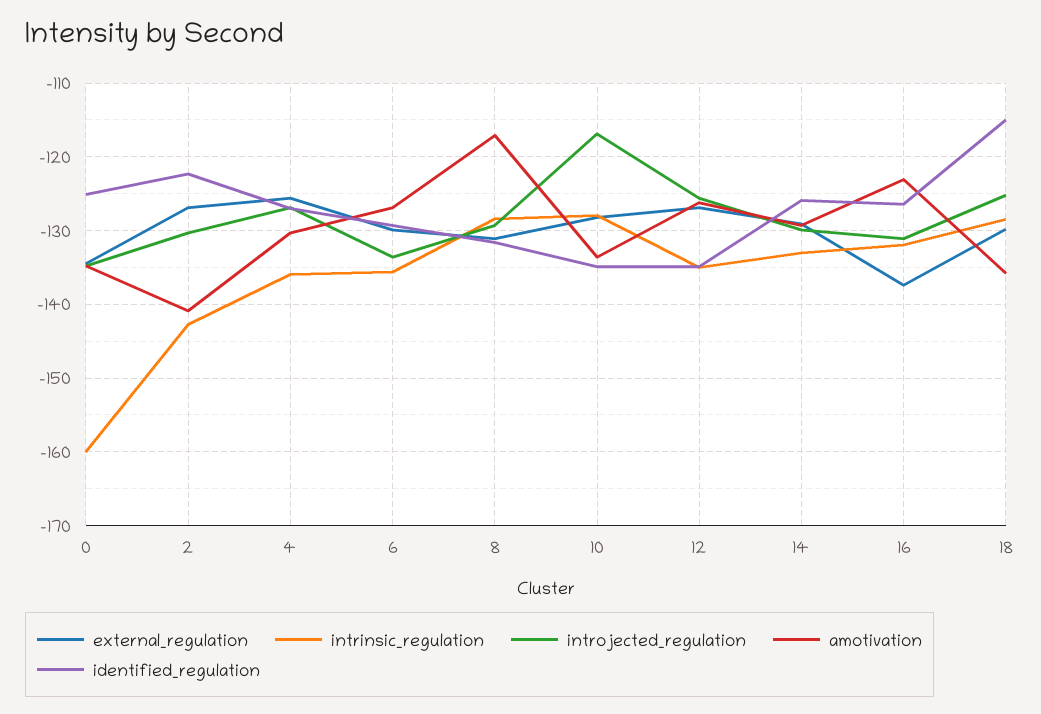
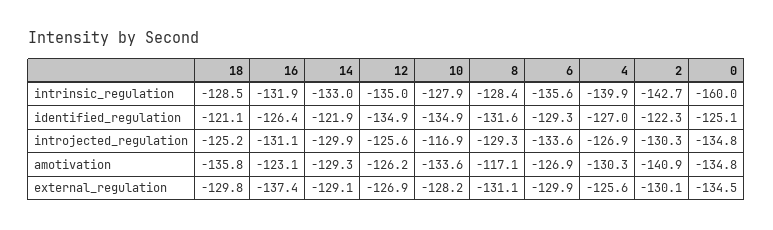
  {
    "external_regulation": {
      "0": -134.5,
-     "2": -127,
+     "2": -130.1,
      "4": -125.6,
      "6": -129.9,
      "8": -131.1,
      "10": -128.2,
      "12": -126.9,
      "14": -129.1,
      "16": -137.4,
      "18": -129.8
    },
    "intrinsic_regulation": {
      "0": -160,
      "2": -142.7,
-     "4": -136,
+     "4": -139.9,
      "6": -135.6,
      "8": -128.4,
      "10": -127.9,
      "12": -135,
      "14": -133,
      "16": -131.9,
      "18": -128.5
    },
    "introjected_regulation": {
      "0": -134.8,
      "2": -130.3,
      "4": -126.9,
      "6": -133.6,
      "8": -129.3,
      "10": -116.9,
      "12": -125.6,
      "14": -129.9,
      "16": -131.1,
      "18": -125.2
    },
    "amotivation": {
      "0": -134.8,
      "2": -140.9,
      "4": -130.3,
      "6": -126.9,
      "8": -117.1,
      "10": -133.6,
      "12": -126.2,
      "14": -129.3,
      "16": -123.1,
      "18": -135.8
    },
    "identified_regulation": {
      "0": -125.1,
      "2": -122.3,
      "4": -127,
      "6": -129.3,
      "8": -131.6,
      "10": -134.9,
      "12": -134.9,
-     "14": -126,
+     "14": -121.9,
      "16": -126.4,
-     "18": -115
+     "18": -121.1
    }
  }

